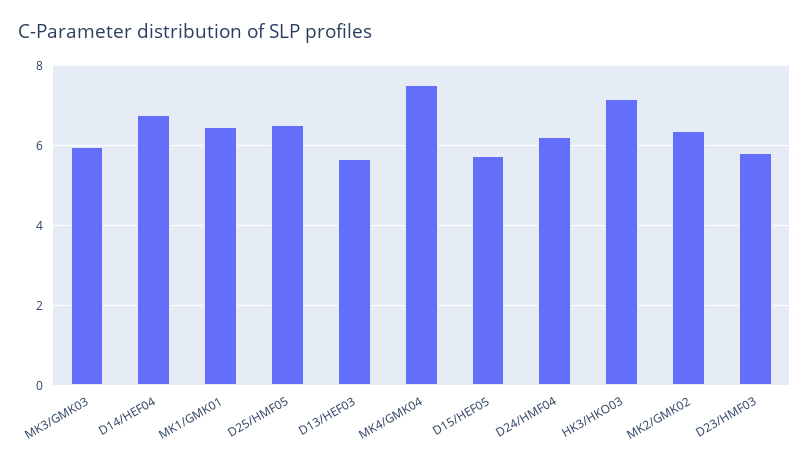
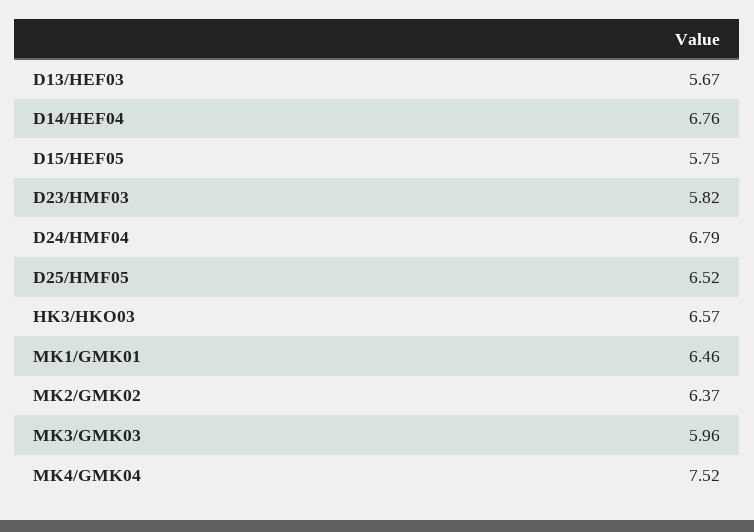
  {
    "MK3/GMK03": 5.96,
    "D14/HEF04": 6.76,
    "MK1/GMK01": 6.46,
    "D25/HMF05": 6.52,
    "D13/HEF03": 5.67,
    "MK4/GMK04": 7.52,
    "D15/HEF05": 5.75,
-   "D24/HMF04": 6.2,
+   "D24/HMF04": 6.79,
-   "HK3/HKO03": 7.2,
+   "HK3/HKO03": 6.57,
    "MK2/GMK02": 6.37,
    "D23/HMF03": 5.82
  }

